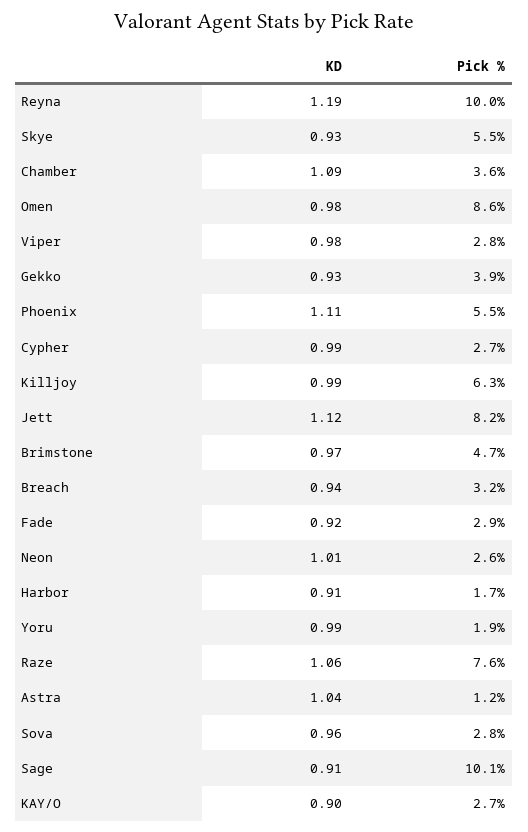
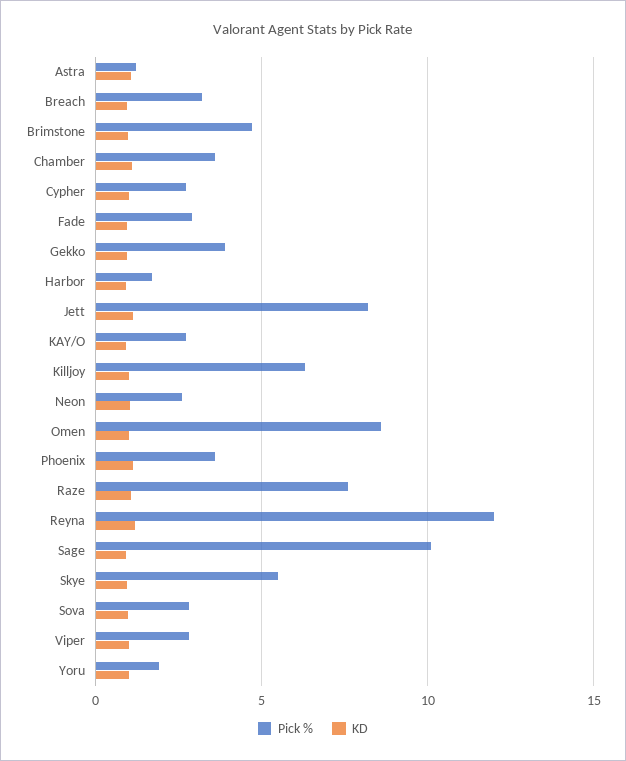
  {
    "KD": {
      "Reyna": 1.19,
      "Skye": 0.93,
      "Chamber": 1.09,
      "Omen": 0.98,
      "Viper": 0.98,
      "Gekko": 0.93,
      "Phoenix": 1.11,
      "Cypher": 0.99,
      "Killjoy": 0.99,
      "Jett": 1.12,
      "Brimstone": 0.97,
      "Breach": 0.94,
      "Fade": 0.92,
      "Neon": 1.01,
      "Harbor": 0.91,
      "Yoru": 0.99,
      "Raze": 1.06,
      "Astra": 1.04,
      "Sova": 0.96,
      "Sage": 0.91,
      "KAY/O": 0.9
    },
    "Pick %": {
-     "Reyna": 10,
+     "Reyna": 12,
      "Skye": 5.5,
      "Chamber": 3.6,
      "Omen": 8.6,
      "Viper": 2.8,
      "Gekko": 3.9,
-     "Phoenix": 5.5,
+     "Phoenix": 3.5,
      "Cypher": 2.7,
      "Killjoy": 6.3,
      "Jett": 8.2,
      "Brimstone": 4.7,
      "Breach": 3.2,
      "Fade": 2.9,
      "Neon": 2.6,
      "Harbor": 1.7,
      "Yoru": 1.9,
      "Raze": 7.6,
      "Astra": 1.2,
      "Sova": 2.8,
      "Sage": 10.1,
      "KAY/O": 2.7
    }
  }

